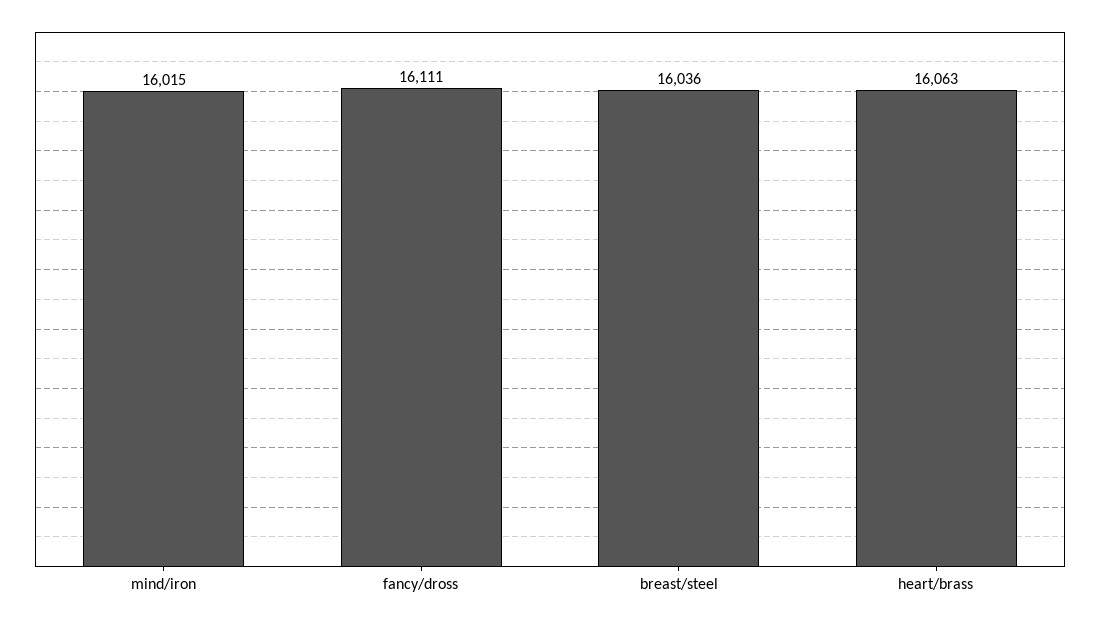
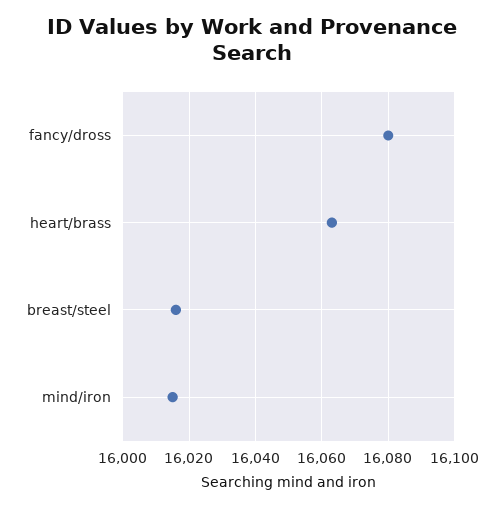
  {
    "mind/iron": 16015,
-   "fancy/dross": 16111,
+   "fancy/dross": 16080,
-   "breast/steel": 16036,
+   "breast/steel": 16015,
    "heart/brass": 16063
  }

